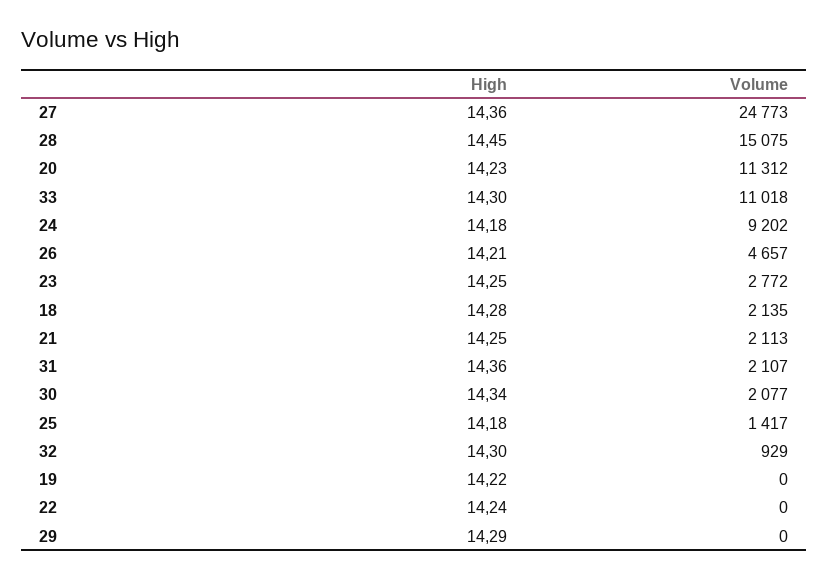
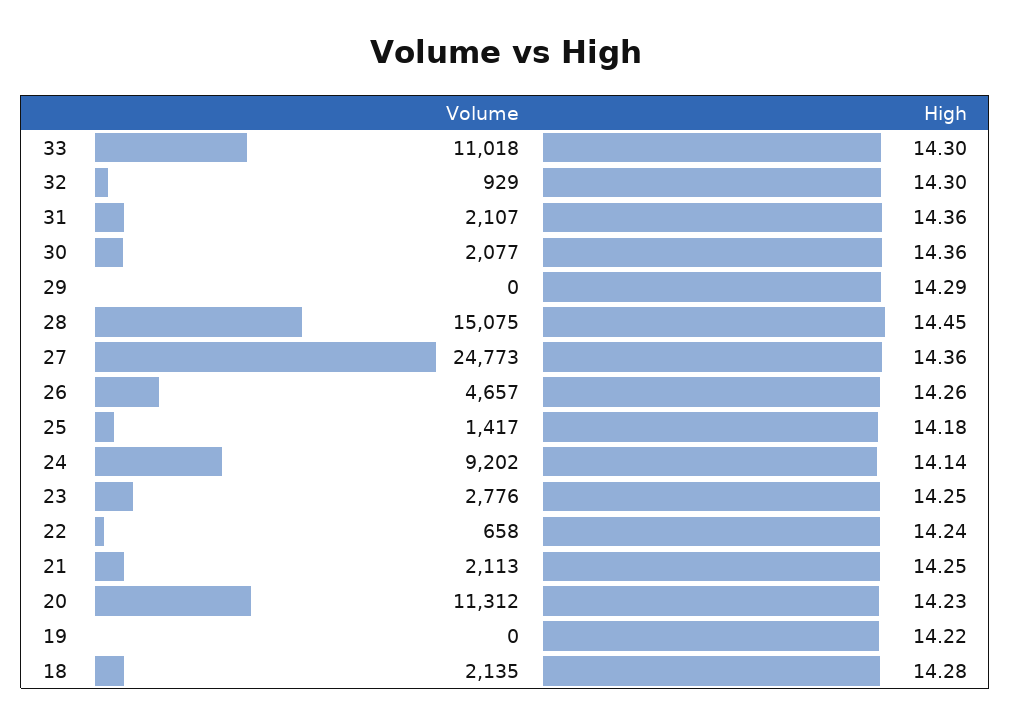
  {
    "High": {
      "27": 14.36,
      "28": 14.45,
      "20": 14.23,
      "33": 14.3,
-     "24": 14.18,
+     "24": 14.14,
-     "26": 14.21,
+     "26": 14.26,
      "23": 14.25,
      "18": 14.28,
      "21": 14.25,
      "31": 14.36,
-     "30": 14.34,
+     "30": 14.36,
      "25": 14.18,
      "32": 14.3,
      "19": 14.22,
      "22": 14.24,
      "29": 14.29
    },
    "Volume": {
      "27": 24773,
      "28": 15075,
      "20": 11312,
      "33": 11018,
      "24": 9202,
      "26": 4657,
-     "23": 2772,
+     "23": 2776,
      "18": 2135,
      "21": 2113,
      "31": 2107,
      "30": 2077,
      "25": 1417,
      "32": 929,
      "19": 0,
-     "22": 0,
+     "22": 658,
      "29": 0
    }
  }

